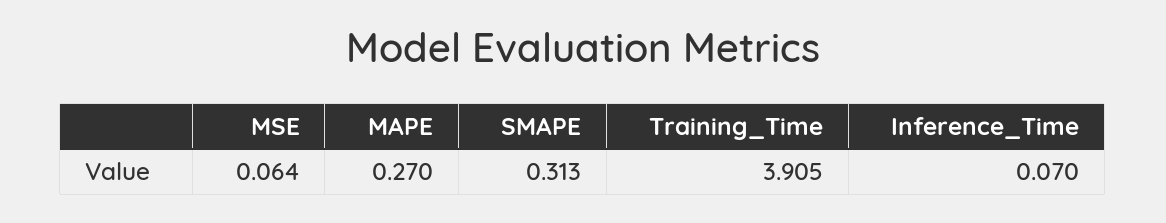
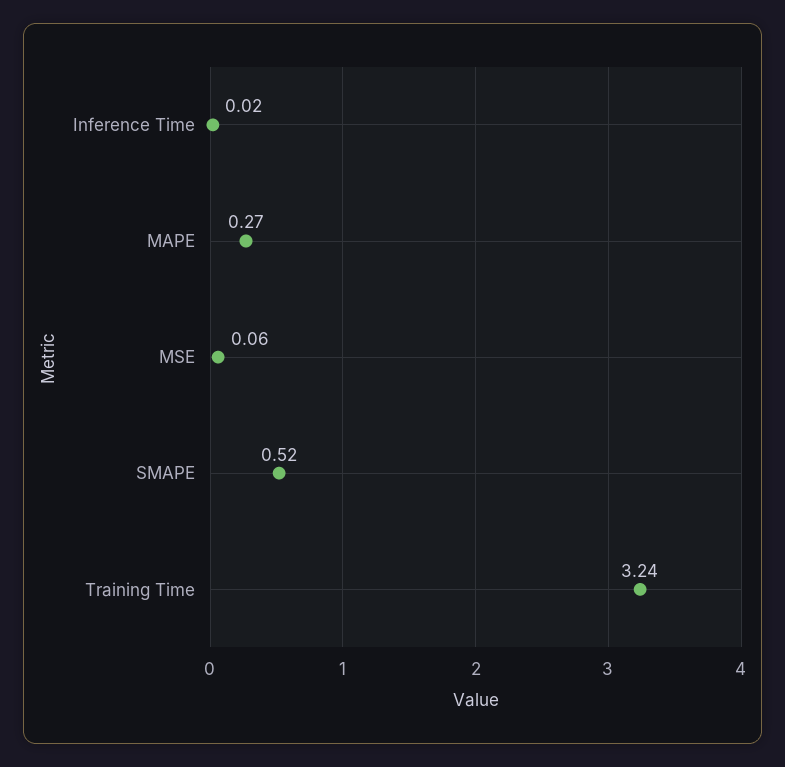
  {
    "MSE": 0.064,
    "MAPE": 0.27,
-   "SMAPE": 0.313,
+   "SMAPE": 0.52,
-   "Training_Time": 3.905,
+   "Training_Time": 3.24,
-   "Inference_Time": 0.07
+   "Inference_Time": 0.02
  }

